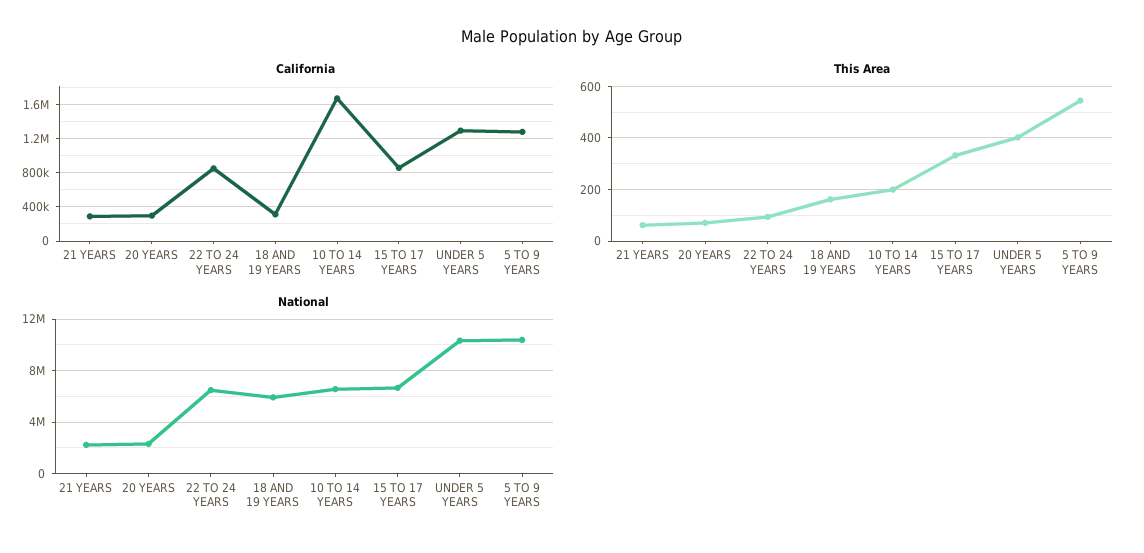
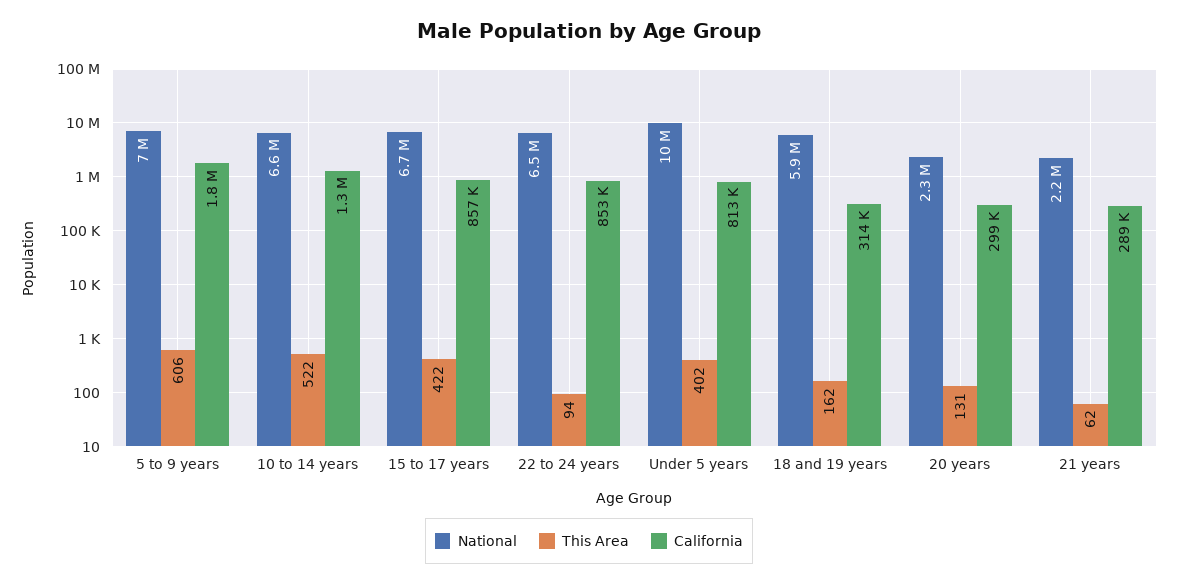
  {
    "California": {
      "21 YEARS": 289000,
      "20 YEARS": 299000,
      "22 TO 24 YEARS": 853000,
      "18 AND 19 YEARS": 314000,
-     "10 TO 14 YEARS": 1700000,
+     "10 TO 14 YEARS": 1300000,
      "15 TO 17 YEARS": 857000,
-     "UNDER 5 YEARS": 1300000,
+     "UNDER 5 YEARS": 813000,
-     "5 TO 9 YEARS": 1300000
+     "5 TO 9 YEARS": 1800000
    },
    "This Area": {
      "21 YEARS": 62,
-     "20 YEARS": 75,
+     "20 YEARS": 131,
      "22 TO 24 YEARS": 94,
      "18 AND 19 YEARS": 162,
-     "10 TO 14 YEARS": 200,
+     "10 TO 14 YEARS": 522,
-     "15 TO 17 YEARS": 325,
+     "15 TO 17 YEARS": 422,
      "UNDER 5 YEARS": 402,
-     "5 TO 9 YEARS": 550
+     "5 TO 9 YEARS": 606
    },
    "National": {
      "21 YEARS": 2200000,
      "20 YEARS": 2300000,
      "22 TO 24 YEARS": 6500000,
      "18 AND 19 YEARS": 5900000,
      "10 TO 14 YEARS": 6600000,
      "15 TO 17 YEARS": 6700000,
      "UNDER 5 YEARS": 10000000,
-     "5 TO 9 YEARS": 10500000
+     "5 TO 9 YEARS": 7000000
    }
  }

